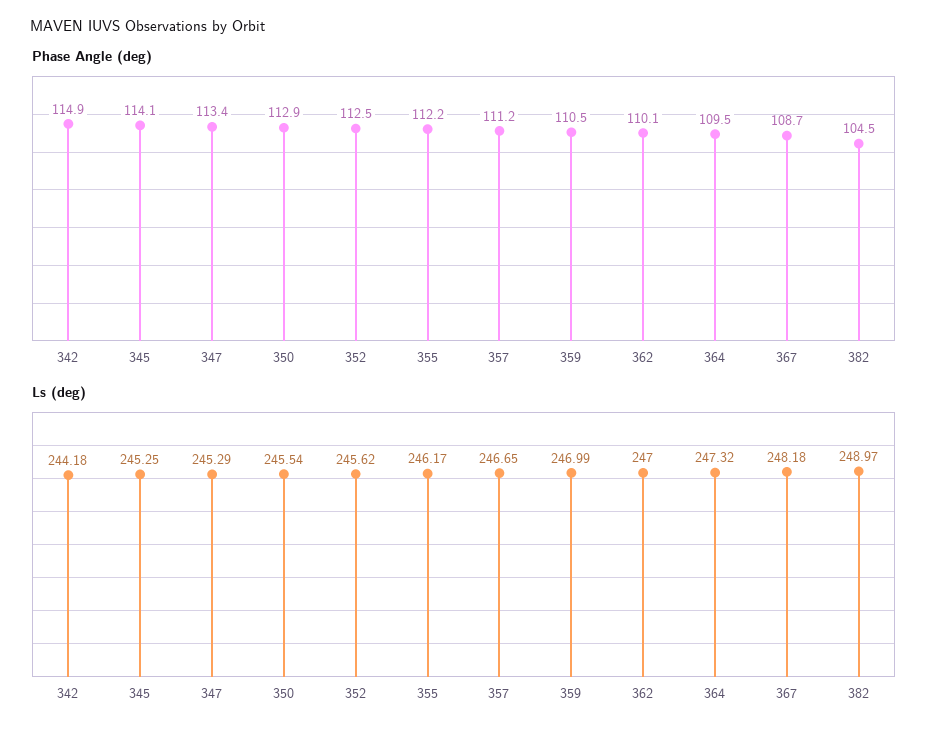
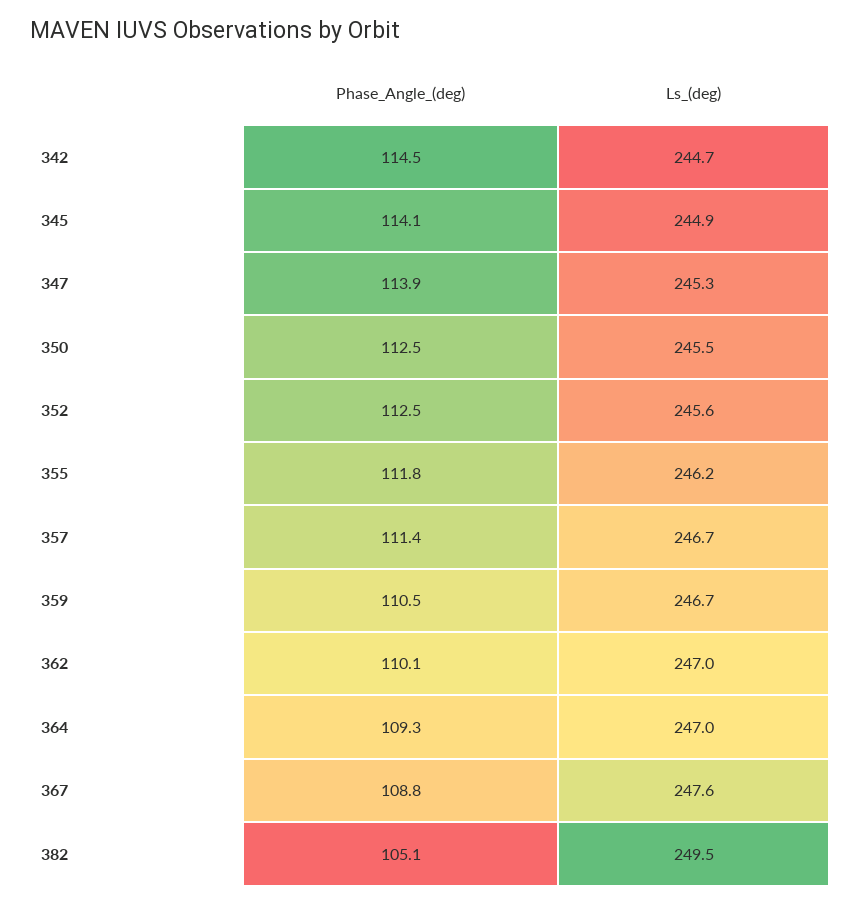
  {
    "Phase Angle (deg)": {
-     "342": 114.9,
+     "342": 114.5,
      "345": 114.1,
-     "347": 113.4,
+     "347": 113.9,
-     "350": 112.9,
+     "350": 112.5,
      "352": 112.5,
-     "355": 112.2,
+     "355": 111.8,
-     "357": 111.2,
+     "357": 111.4,
      "359": 110.5,
      "362": 110.1,
-     "364": 109.5,
+     "364": 109.3,
-     "367": 108.7,
+     "367": 108.8,
-     "382": 104.5
+     "382": 105.1
    },
    "Ls (deg)": {
-     "342": 244.18,
+     "342": 244.7,
-     "345": 245.25,
+     "345": 244.9,
      "347": 245.29,
      "350": 245.54,
      "352": 245.62,
      "355": 246.17,
      "357": 246.65,
-     "359": 246.99,
+     "359": 246.7,
      "362": 247,
-     "364": 247.32,
+     "364": 247,
-     "367": 248.18,
+     "367": 247.6,
-     "382": 248.97
+     "382": 249.5
    }
  }

